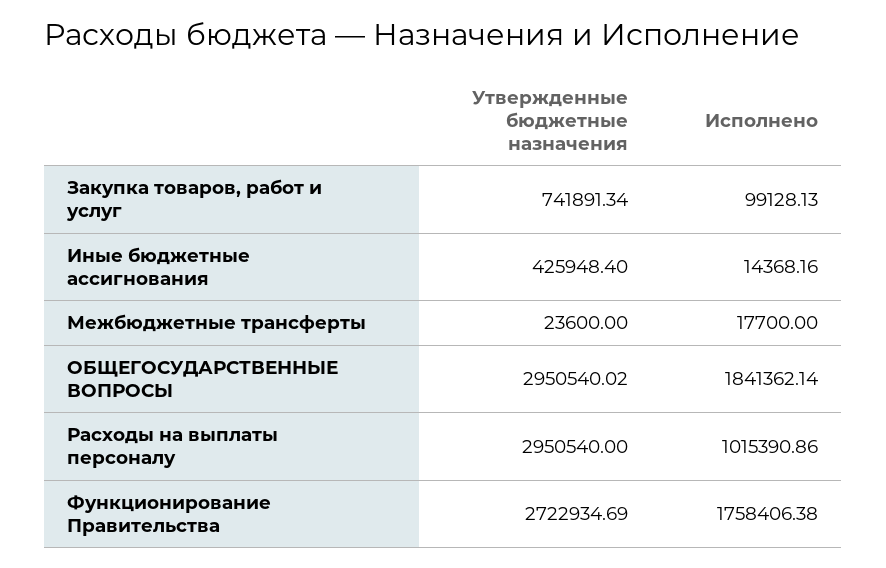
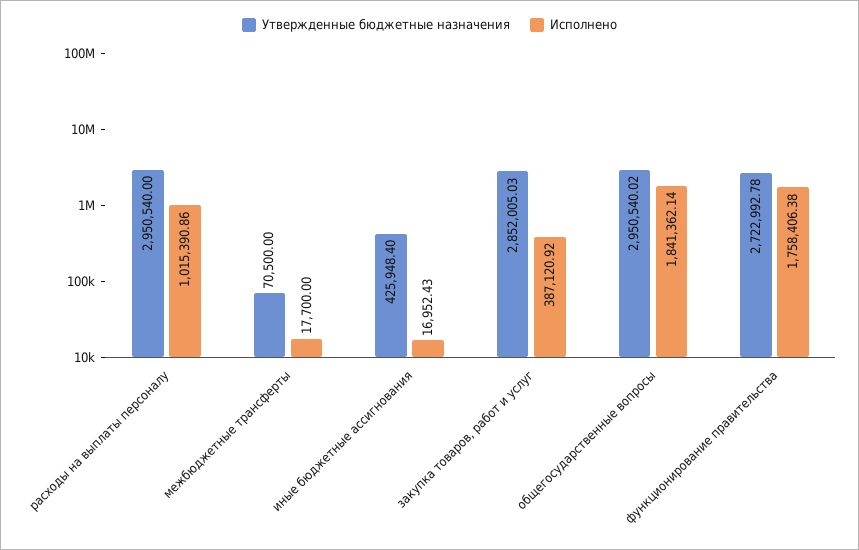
  {
    "Утвержденные бюджетные назначения": {
-     "Закупка товаров, работ и услуг": 741891.34,
+     "Закупка товаров, работ и услуг": 2852005.03,
      "Иные бюджетные ассигнования": 425948.4,
-     "Межбюджетные трансферты": 23600,
+     "Межбюджетные трансферты": 70500,
      "ОБЩЕГОСУДАРСТВЕННЫЕ ВОПРОСЫ": 2950540.02,
      "Расходы на выплаты персоналу": 2950540,
-     "Функционирование Правительства": 2722934.69
+     "Функционирование Правительства": 2722992.78
    },
    "Исполнено": {
-     "Закупка товаров, работ и услуг": 99128.13,
+     "Закупка товаров, работ и услуг": 387120.92,
-     "Иные бюджетные ассигнования": 14368.16,
+     "Иные бюджетные ассигнования": 16952.43,
      "Межбюджетные трансферты": 17700,
      "ОБЩЕГОСУДАРСТВЕННЫЕ ВОПРОСЫ": 1841362.14,
      "Расходы на выплаты персоналу": 1015390.86,
      "Функционирование Правительства": 1758406.38
    }
  }

